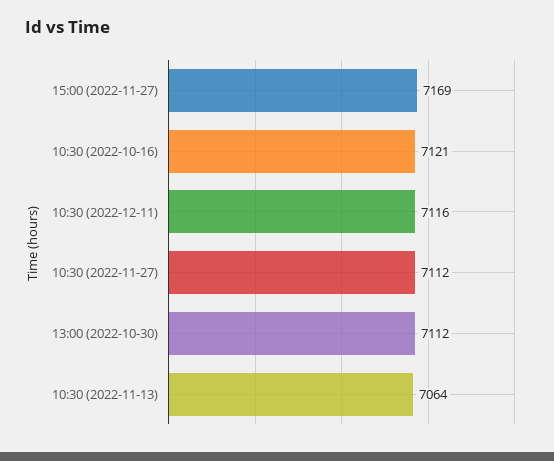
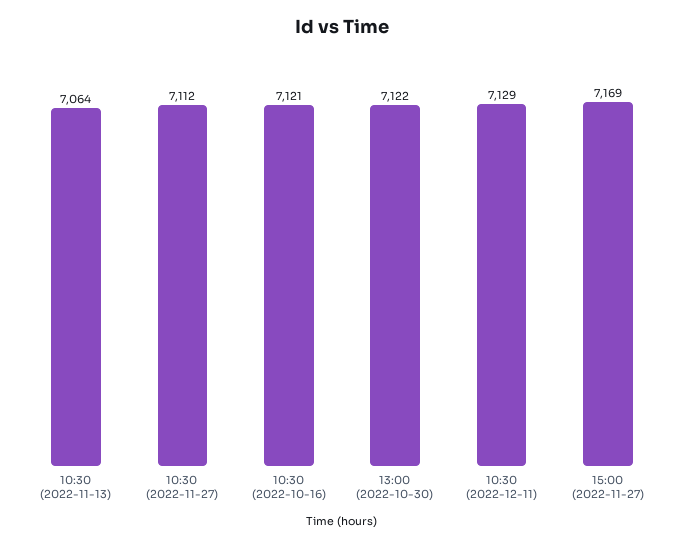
  {
    "15:00 (2022-11-27)": 7169,
    "10:30 (2022-10-16)": 7121,
-   "10:30 (2022-12-11)": 7116,
+   "10:30 (2022-12-11)": 7129,
    "10:30 (2022-11-27)": 7112,
-   "13:00 (2022-10-30)": 7112,
+   "13:00 (2022-10-30)": 7122,
    "10:30 (2022-11-13)": 7064
  }

